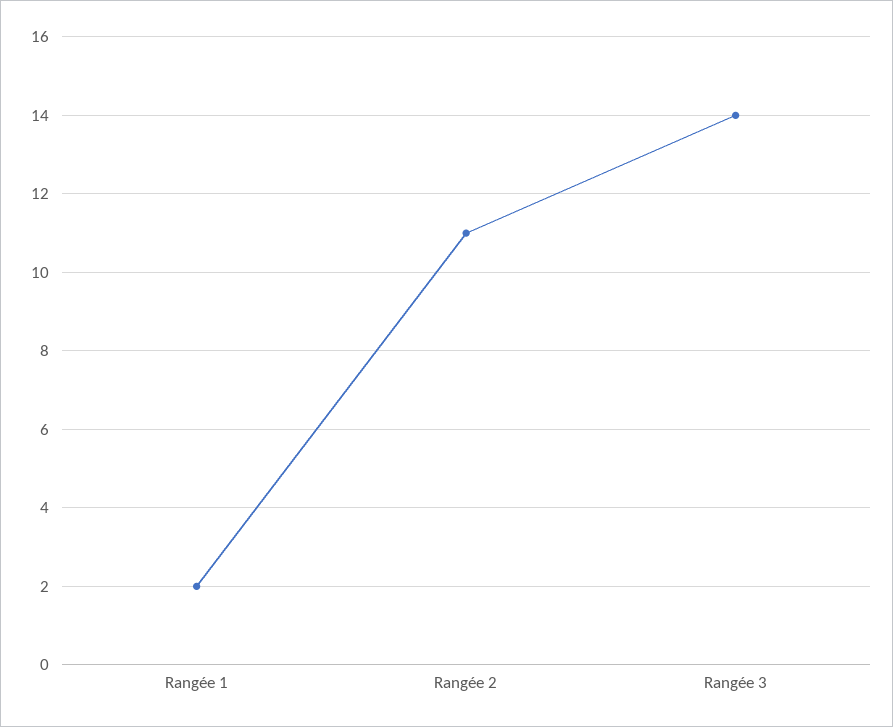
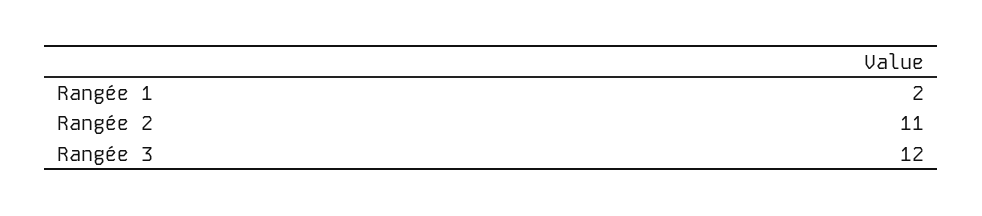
  {
    "Rangée 1": 2,
    "Rangée 2": 11,
-   "Rangée 3": 14
+   "Rangée 3": 12
  }

